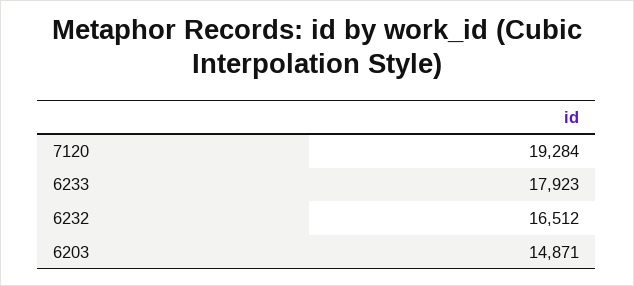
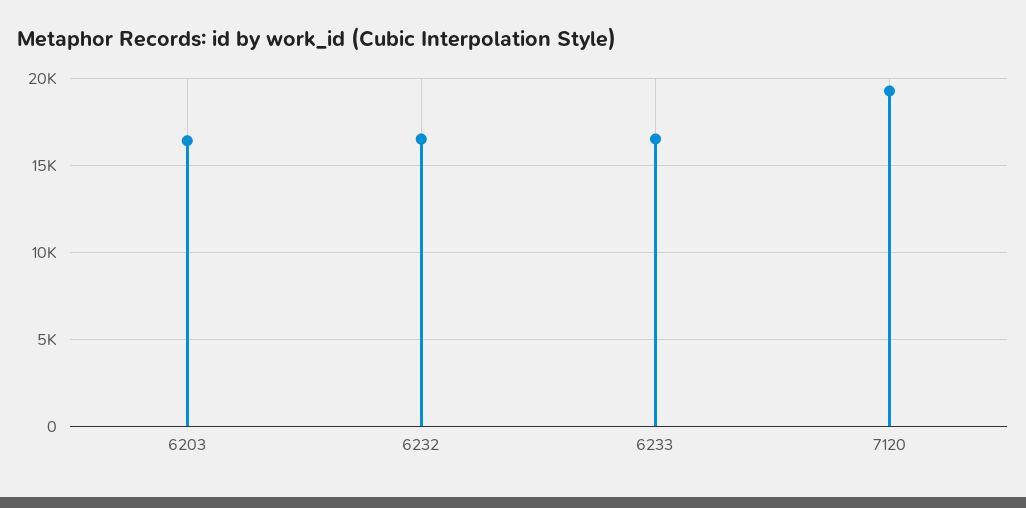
  {
    "7120": 19284,
-   "6233": 17923,
+   "6233": 16500,
    "6232": 16512,
-   "6203": 14871
+   "6203": 16500
  }

